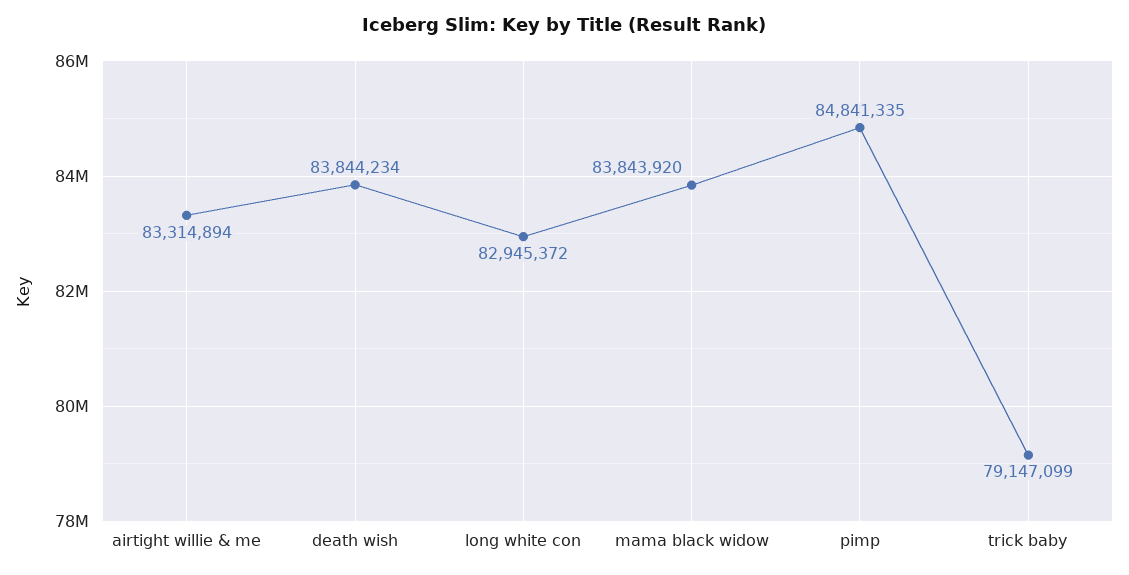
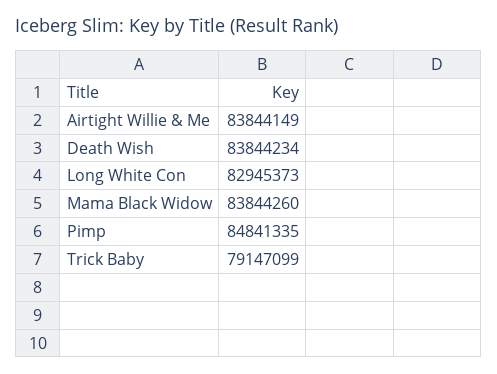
  {
-   "airtight willie & me": 83314894,
+   "airtight willie & me": 83844149,
    "death wish": 83844234,
-   "long white con": 82945372,
+   "long white con": 82945373,
-   "mama black widow": 83843920,
+   "mama black widow": 83844260,
    "pimp": 84841335,
    "trick baby": 79147099
  }

